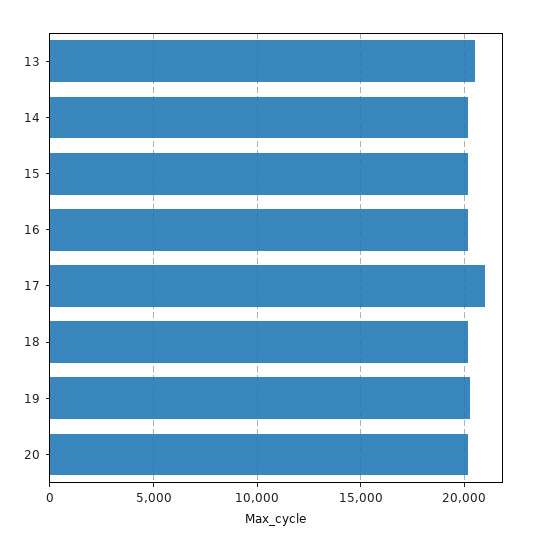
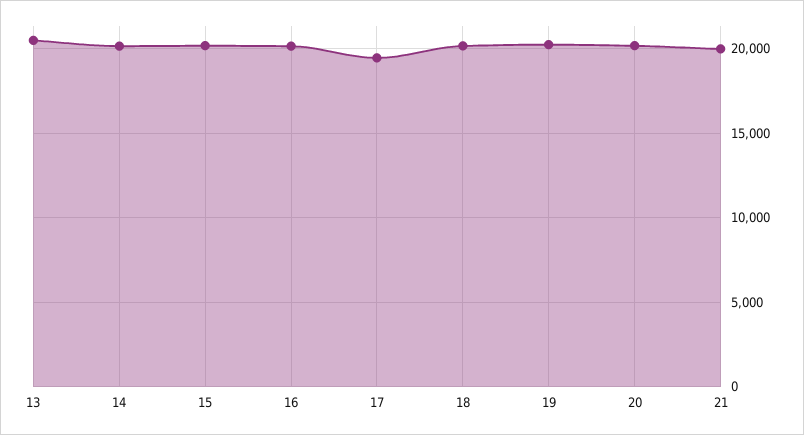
  {
    "13": 20500,
    "14": 20000,
    "15": 20000,
    "16": 20000,
-   "17": 21000,
+   "17": 19500,
    "18": 20000,
    "19": 20500,
-   "20": 20000
+   "20": 20000,
+   "21": 20000
  }

